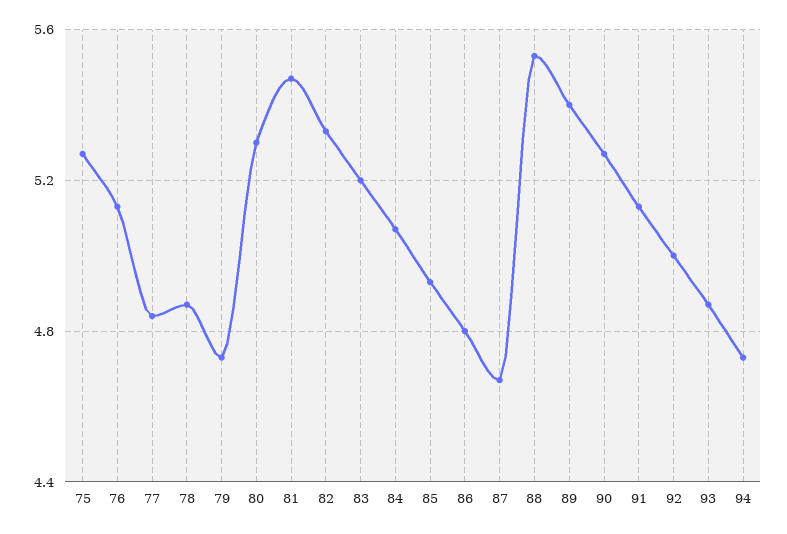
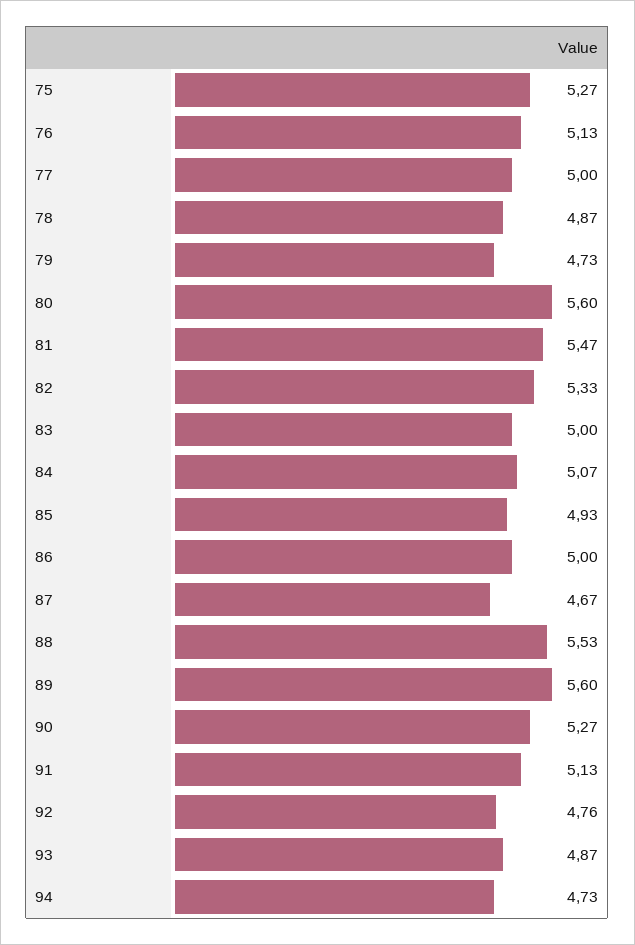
  {
    "75": 5.27,
    "76": 5.13,
-   "77": 4.85,
+   "77": 5,
    "78": 4.87,
    "79": 4.73,
-   "80": 5.3,
+   "80": 5.6,
    "81": 5.47,
    "82": 5.33,
-   "83": 5.2,
+   "83": 5,
    "84": 5.07,
    "85": 4.93,
-   "86": 4.8,
+   "86": 5,
    "87": 4.67,
    "88": 5.53,
-   "89": 5.4,
+   "89": 5.6,
    "90": 5.27,
    "91": 5.13,
-   "92": 5,
+   "92": 4.76,
    "93": 4.87,
    "94": 4.73
  }

